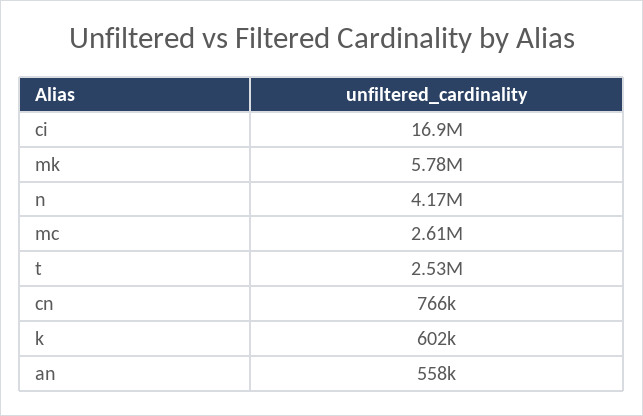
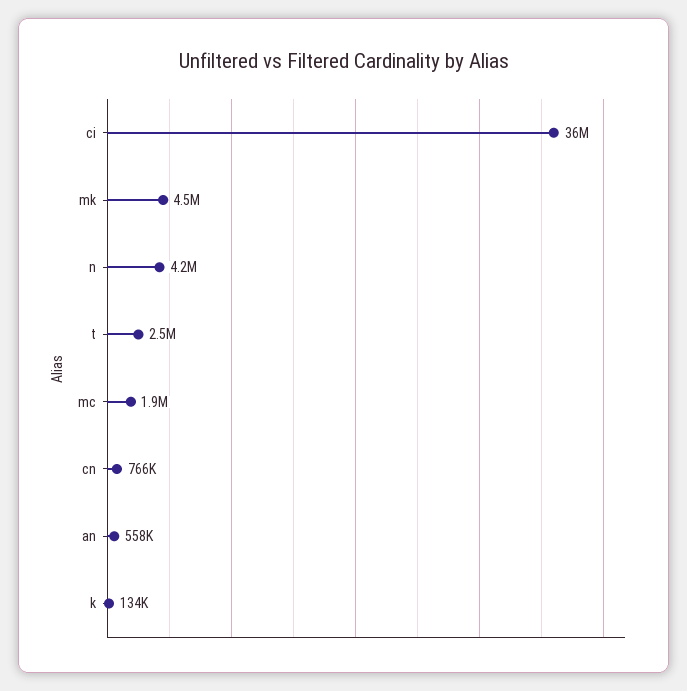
  {
-   "ci": 16900000,
+   "ci": 36000000,
-   "mk": 5780000,
+   "mk": 4500000,
    "n": 4170000,
-   "mc": 2610000,
+   "mc": 1900000,
    "t": 2530000,
    "cn": 766000,
-   "k": 602000,
+   "k": 134000,
    "an": 558000
  }

